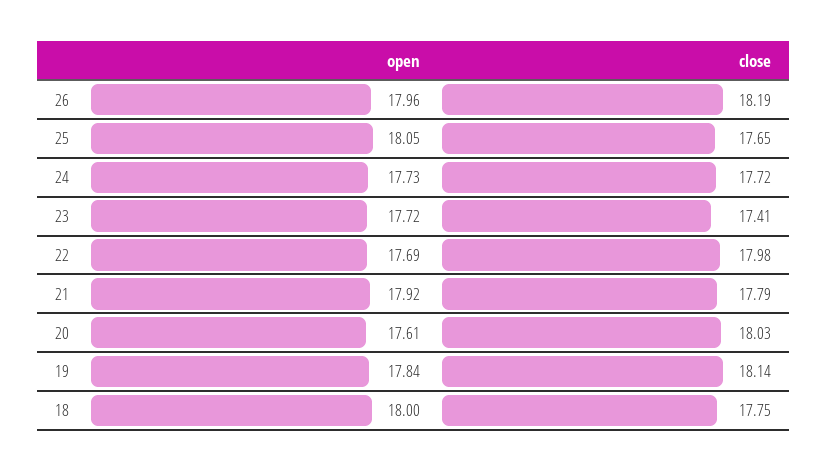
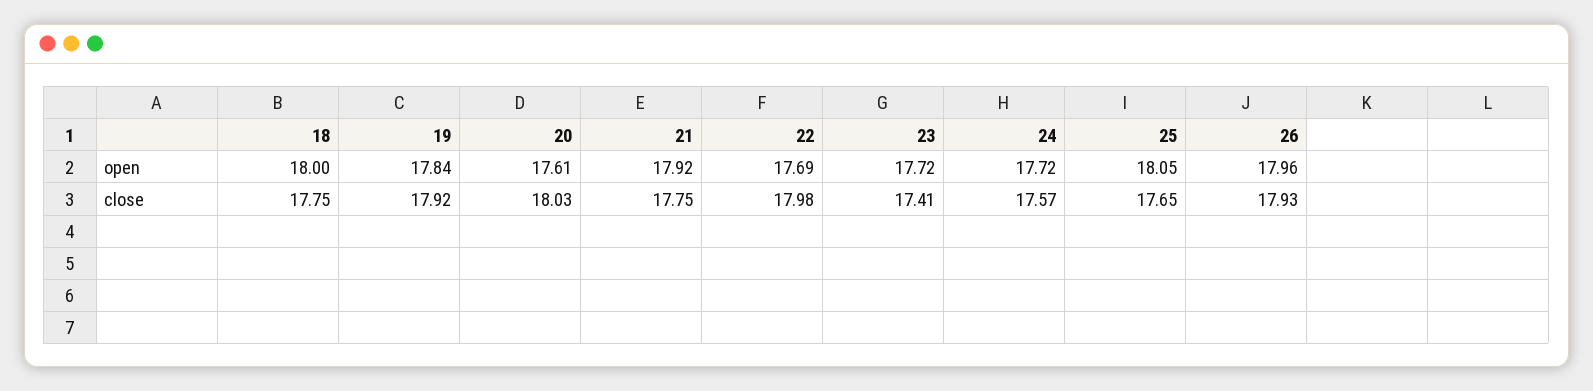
  {
    "open": {
      "26": 17.96,
      "25": 18.05,
-     "24": 17.73,
+     "24": 17.72,
      "23": 17.72,
      "22": 17.69,
      "21": 17.92,
      "20": 17.61,
      "19": 17.84,
      "18": 18
    },
    "close": {
-     "26": 18.19,
+     "26": 17.93,
      "25": 17.65,
-     "24": 17.72,
+     "24": 17.57,
      "23": 17.41,
      "22": 17.98,
-     "21": 17.79,
+     "21": 17.75,
      "20": 18.03,
-     "19": 18.14,
+     "19": 17.92,
      "18": 17.75
    }
  }

